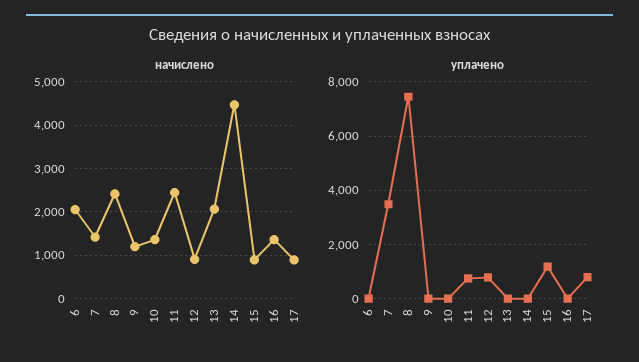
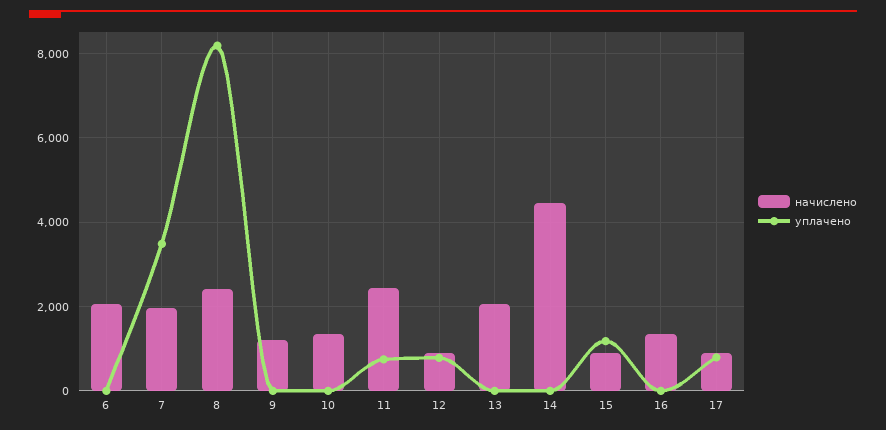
  {
    "начислено": {
      "6": 2000,
-     "7": 1400,
+     "7": 2000,
      "8": 2400,
      "9": 1200,
      "10": 1400,
      "11": 2400,
      "12": 1000,
      "13": 2000,
      "14": 4400,
      "15": 800,
      "16": 1400,
      "17": 800
    },
    "уплачено": {
      "6": 0,
      "7": 3400,
-     "8": 7500,
+     "8": 8200,
      "9": 0,
      "10": 0,
      "11": 800,
      "12": 800,
      "13": 0,
      "14": 0,
      "15": 1200,
      "16": 0,
      "17": 800
    }
  }

